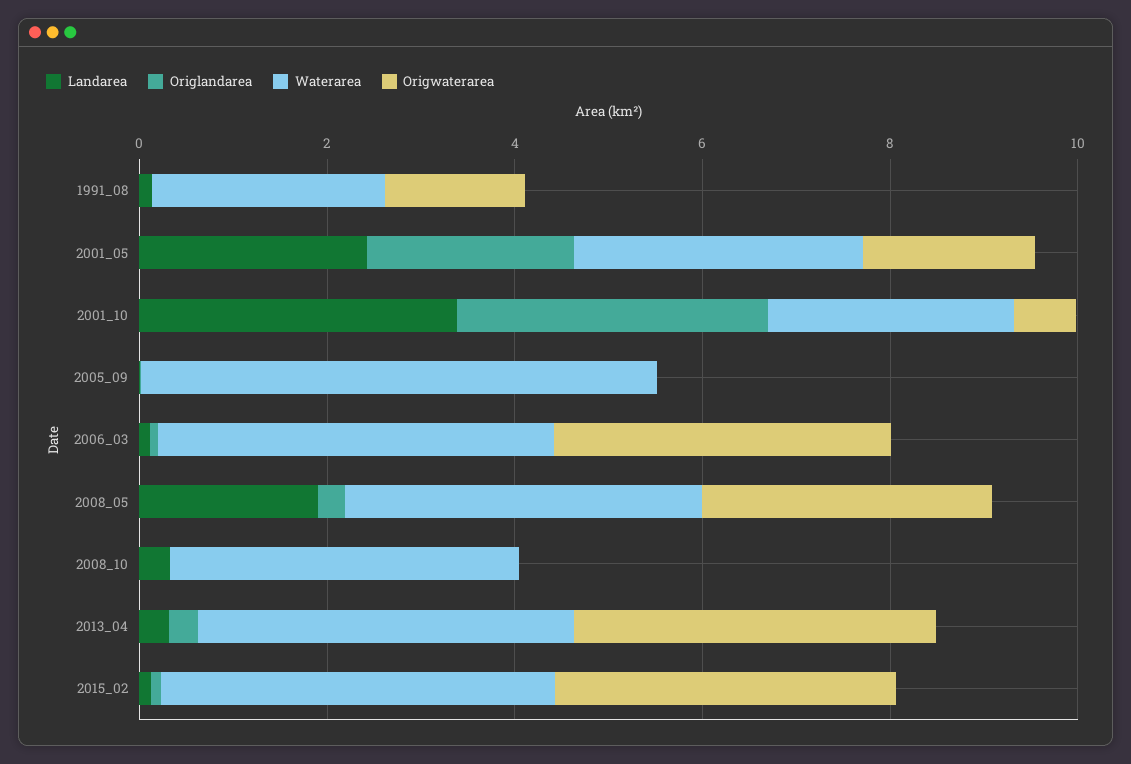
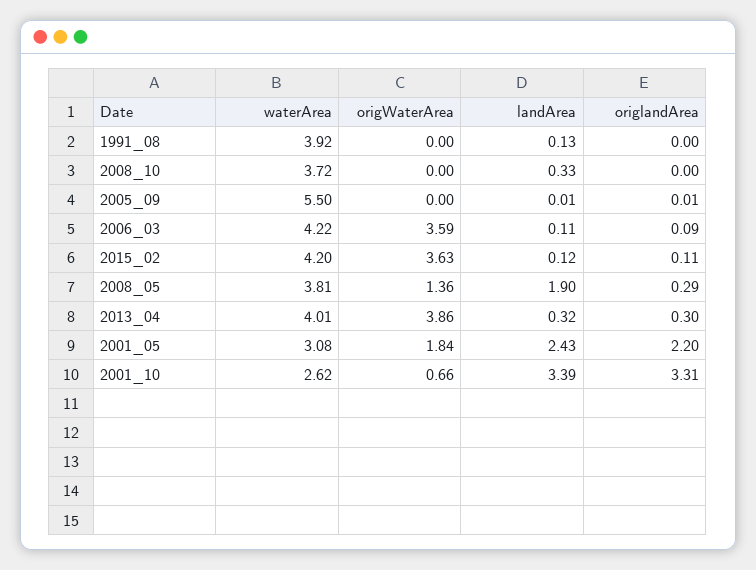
  {
    "Landarea": {
      "1991_08": 0.13,
      "2001_05": 2.43,
      "2001_10": 3.39,
      "2005_09": 0.01,
      "2006_03": 0.11,
      "2008_05": 1.9,
      "2008_10": 0.33,
      "2013_04": 0.32,
      "2015_02": 0.12
    },
    "Origlandarea": {
      "1991_08": 0,
      "2001_05": 2.2,
      "2001_10": 3.31,
      "2005_09": 0.01,
      "2006_03": 0.09,
      "2008_05": 0.29,
      "2008_10": 0,
      "2013_04": 0.3,
      "2015_02": 0.11
    },
    "Waterarea": {
-     "1991_08": 2.5,
+     "1991_08": 3.92,
      "2001_05": 3.08,
      "2001_10": 2.62,
      "2005_09": 5.5,
      "2006_03": 4.22,
      "2008_05": 3.81,
      "2008_10": 3.72,
      "2013_04": 4.01,
      "2015_02": 4.2
    },
    "Origwaterarea": {
-     "1991_08": 1.5,
+     "1991_08": 0,
      "2001_05": 1.84,
      "2001_10": 0.66,
      "2005_09": 0,
      "2006_03": 3.59,
-     "2008_05": 3,
+     "2008_05": 1.36,
      "2008_10": 0,
      "2013_04": 3.86,
      "2015_02": 3.63
    }
  }

